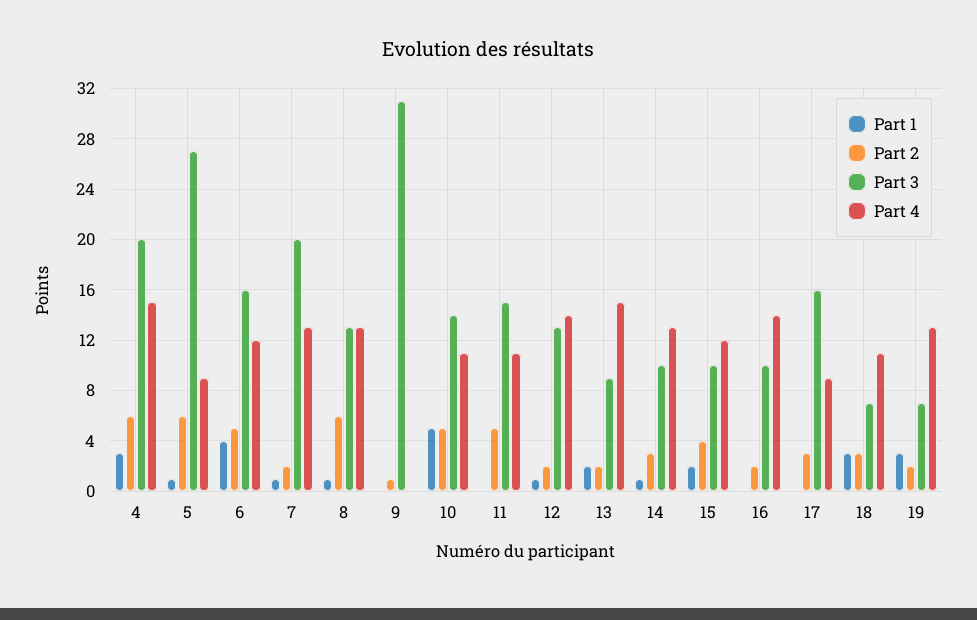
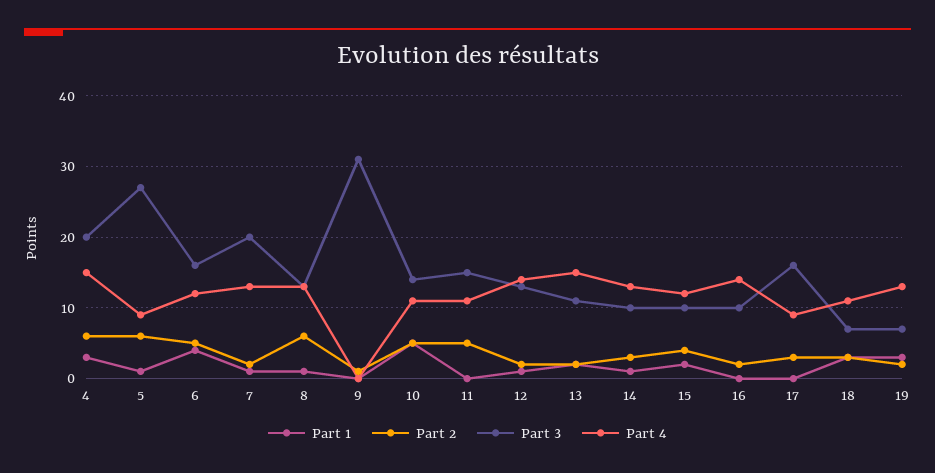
  {
    "Part 1": {
      "4": 3,
      "5": 1,
      "6": 4,
      "7": 1,
      "8": 1,
      "9": 0,
      "10": 5,
      "11": 0,
      "12": 1,
      "13": 2,
      "14": 1,
      "15": 2,
      "16": 0,
      "17": 0,
      "18": 3,
      "19": 3
    },
    "Part 2": {
      "4": 6,
      "5": 6,
      "6": 5,
      "7": 2,
      "8": 6,
      "9": 1,
      "10": 5,
      "11": 5,
      "12": 2,
      "13": 2,
      "14": 3,
      "15": 4,
      "16": 2,
      "17": 3,
      "18": 3,
      "19": 2
    },
    "Part 3": {
      "4": 20,
      "5": 27,
      "6": 16,
      "7": 20,
      "8": 13,
      "9": 31,
      "10": 14,
      "11": 15,
      "12": 13,
-     "13": 9,
+     "13": 11,
      "14": 10,
      "15": 10,
      "16": 10,
      "17": 16,
      "18": 7,
      "19": 7
    },
    "Part 4": {
      "4": 15,
      "5": 9,
      "6": 12,
      "7": 13,
      "8": 13,
      "9": 0,
      "10": 11,
      "11": 11,
      "12": 14,
      "13": 15,
      "14": 13,
      "15": 12,
      "16": 14,
      "17": 9,
      "18": 11,
      "19": 13
    }
  }

